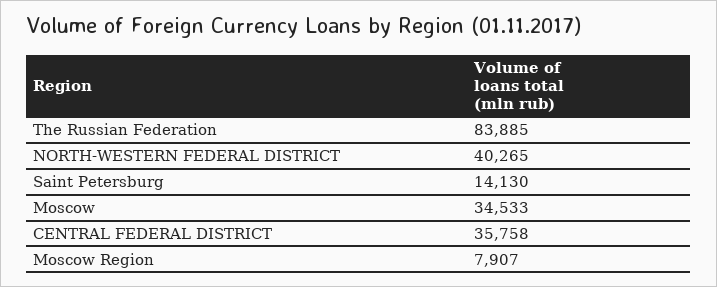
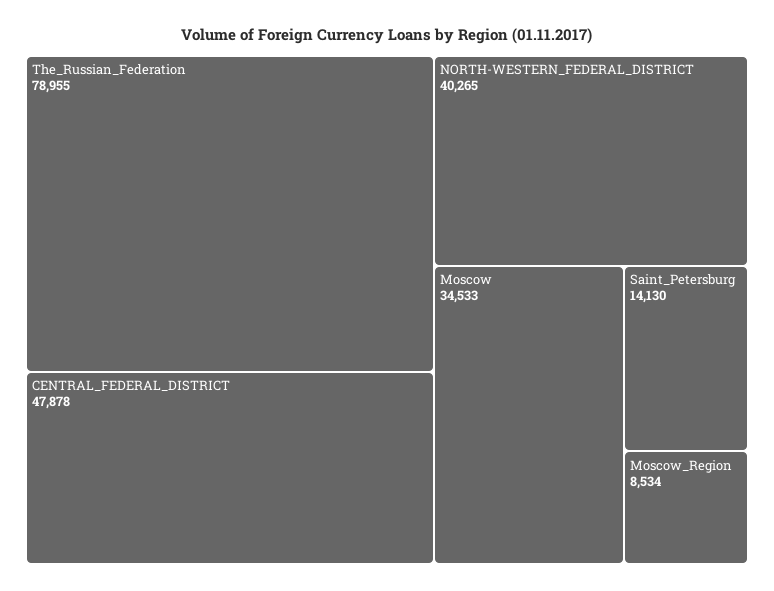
  {
-   "The Russian Federation": 83885,
+   "The Russian Federation": 78955,
    "NORTH-WESTERN FEDERAL DISTRICT": 40265,
    "Saint Petersburg": 14130,
    "Moscow": 34533,
-   "CENTRAL FEDERAL DISTRICT": 35758,
+   "CENTRAL FEDERAL DISTRICT": 47878,
-   "Moscow Region": 7907
+   "Moscow Region": 8534
  }

